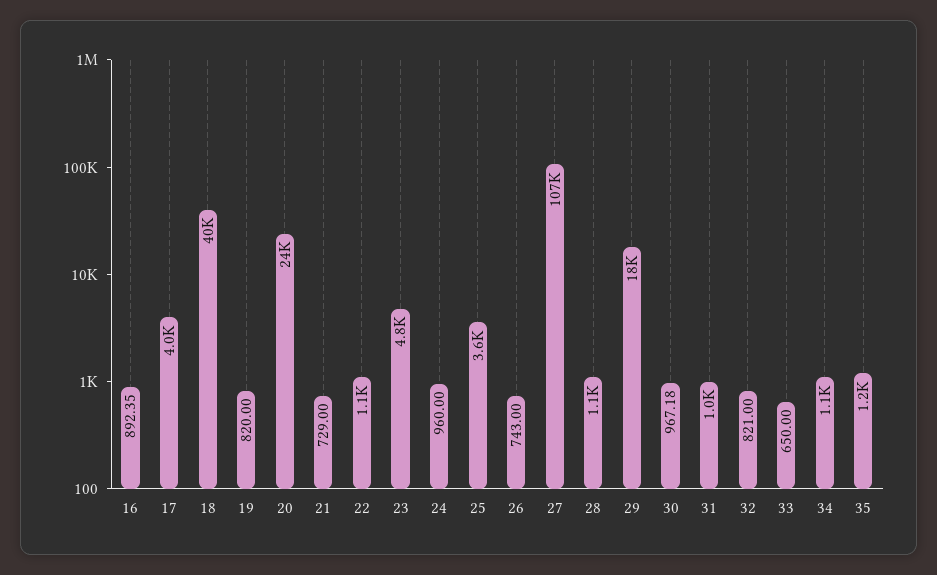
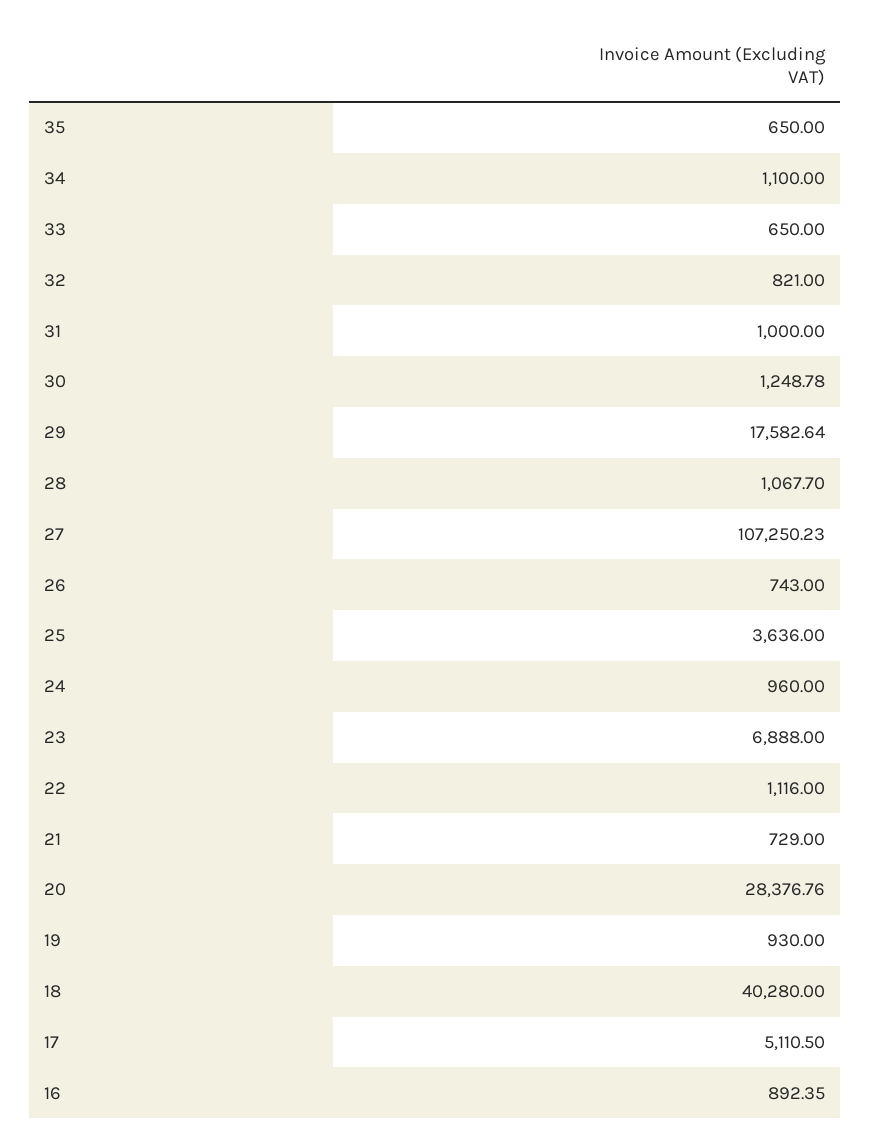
  {
    "16": 892.35,
-   "17": 4000,
+   "17": 5110.5,
    "18": 40280,
-   "19": 820,
+   "19": 930,
-   "20": 24000,
+   "20": 28376.76,
    "21": 729,
    "22": 1116,
-   "23": 4800,
+   "23": 6888,
    "24": 960,
    "25": 3636,
    "26": 743,
    "27": 107250.23,
    "28": 1067.7,
    "29": 17582.64,
-   "30": 967.18,
+   "30": 1248.78,
    "31": 1000,
    "32": 821,
    "33": 650,
    "34": 1100,
-   "35": 1200
+   "35": 650
  }

